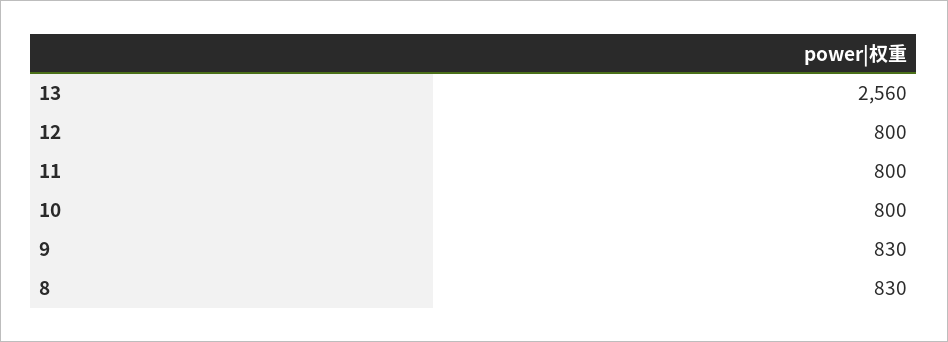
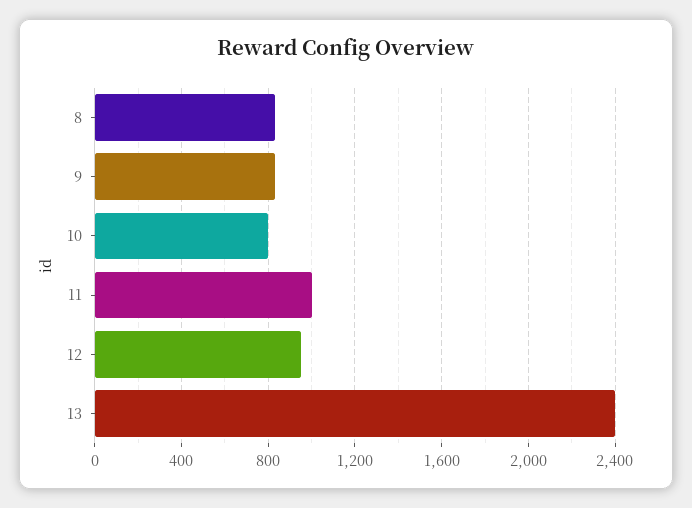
  {
-   "13": 2560,
+   "13": 2400,
-   "12": 800,
+   "12": 950,
-   "11": 800,
+   "11": 1000,
    "10": 800,
    "9": 830,
    "8": 830
  }

